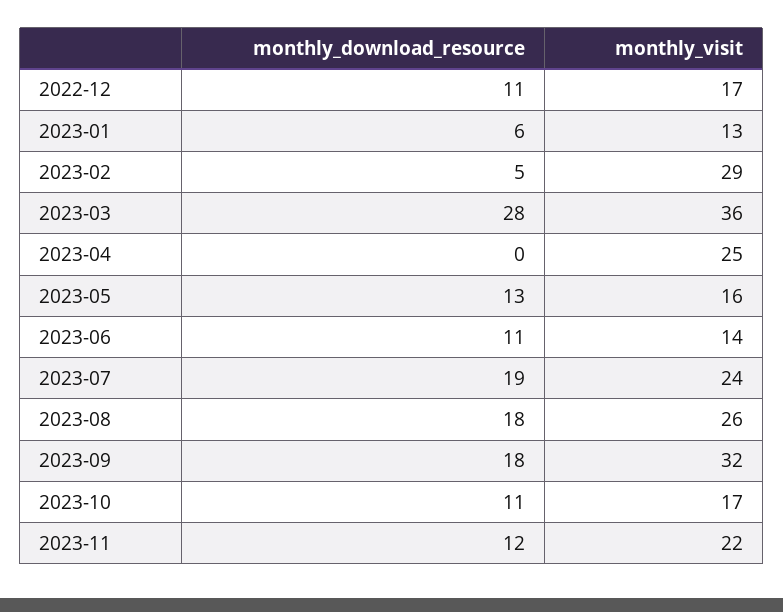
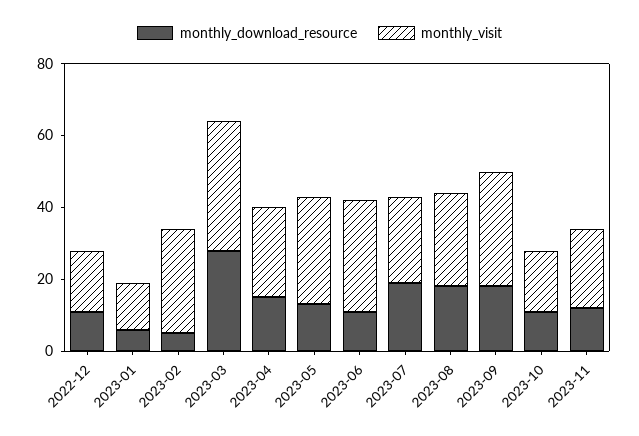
  {
    "monthly_download_resource": {
      "2022-12": 11,
      "2023-01": 6,
      "2023-02": 5,
      "2023-03": 28,
-     "2023-04": 0,
+     "2023-04": 15,
      "2023-05": 13,
      "2023-06": 11,
      "2023-07": 19,
      "2023-08": 18,
      "2023-09": 18,
      "2023-10": 11,
      "2023-11": 12
    },
    "monthly_visit": {
      "2022-12": 17,
      "2023-01": 13,
      "2023-02": 29,
      "2023-03": 36,
      "2023-04": 25,
-     "2023-05": 16,
+     "2023-05": 30,
-     "2023-06": 14,
+     "2023-06": 30,
      "2023-07": 24,
      "2023-08": 26,
      "2023-09": 32,
      "2023-10": 17,
      "2023-11": 22
    }
  }

